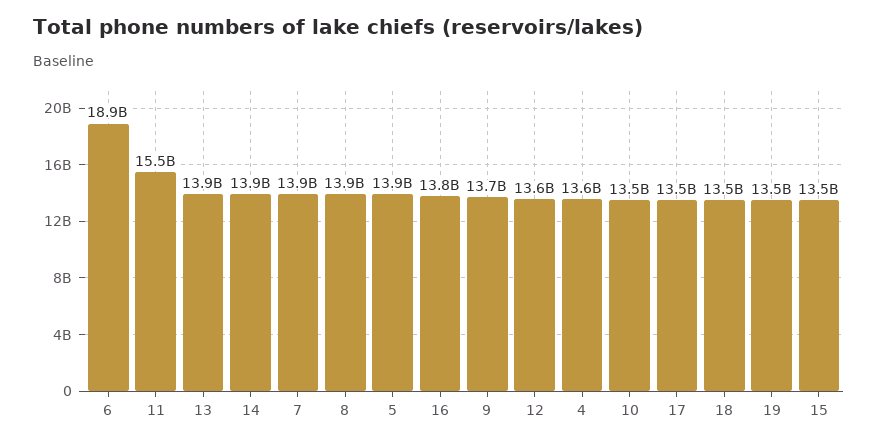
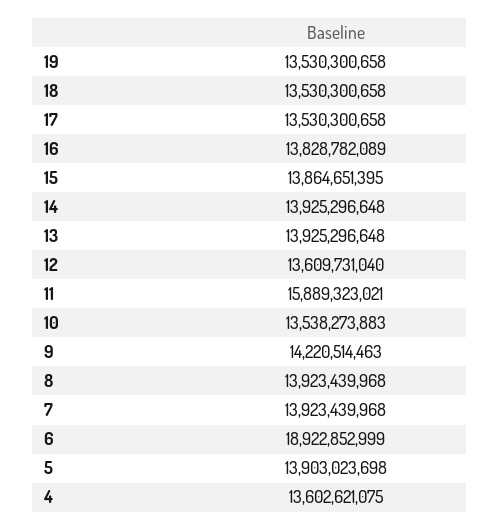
  {
    "6": 18922852999,
-   "11": 15500000000,
+   "11": 15889323021,
    "13": 13925296648,
    "14": 13925296648,
    "7": 13923439968,
    "8": 13923439968,
    "5": 13903023698,
    "16": 13828782089,
-   "9": 13700000000,
+   "9": 14220514463,
    "12": 13609731040,
    "4": 13602621075,
    "10": 13538273883,
    "17": 13530300658,
    "18": 13530300658,
    "19": 13530300658,
-   "15": 13500000000
+   "15": 13864651395
  }

